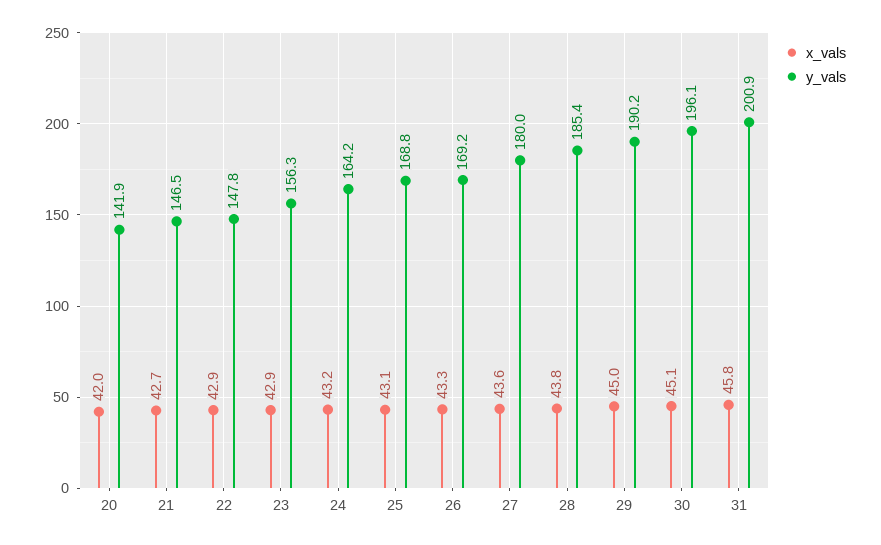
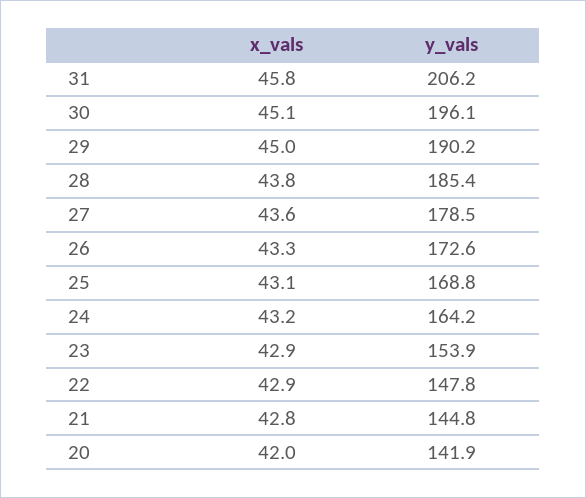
  {
    "x_vals": {
      "20": 42,
-     "21": 42.7,
+     "21": 42.8,
      "22": 42.9,
      "23": 42.9,
      "24": 43.2,
      "25": 43.1,
      "26": 43.3,
      "27": 43.6,
      "28": 43.8,
      "29": 45,
      "30": 45.1,
      "31": 45.8
    },
    "y_vals": {
      "20": 141.9,
-     "21": 146.5,
+     "21": 144.8,
      "22": 147.8,
-     "23": 156.3,
+     "23": 153.9,
      "24": 164.2,
      "25": 168.8,
-     "26": 169.2,
+     "26": 172.6,
-     "27": 180,
+     "27": 178.5,
      "28": 185.4,
      "29": 190.2,
      "30": 196.1,
-     "31": 200.9
+     "31": 206.2
    }
  }

